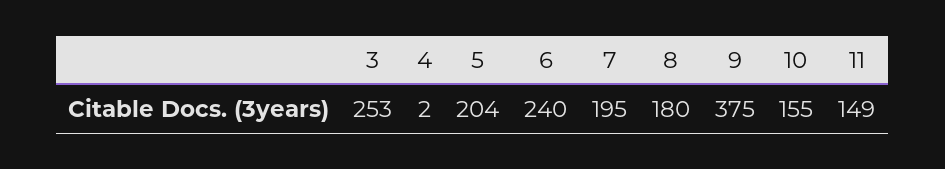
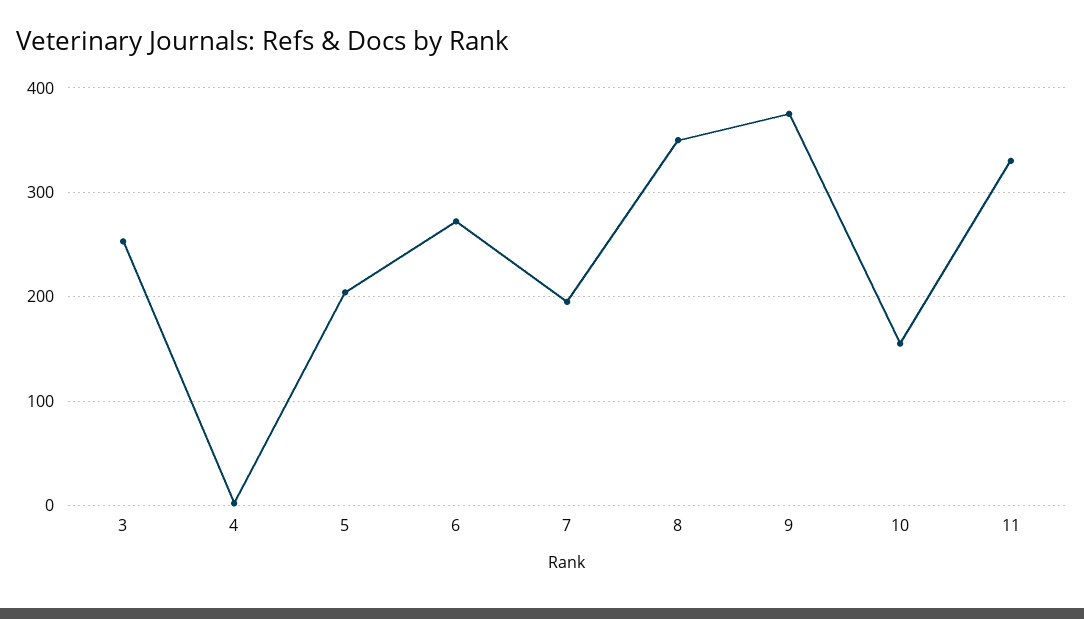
  {
    "3": 253,
    "4": 2,
    "5": 204,
-   "6": 240,
+   "6": 270,
    "7": 195,
-   "8": 180,
+   "8": 350,
    "9": 375,
    "10": 155,
-   "11": 149
+   "11": 330
  }

